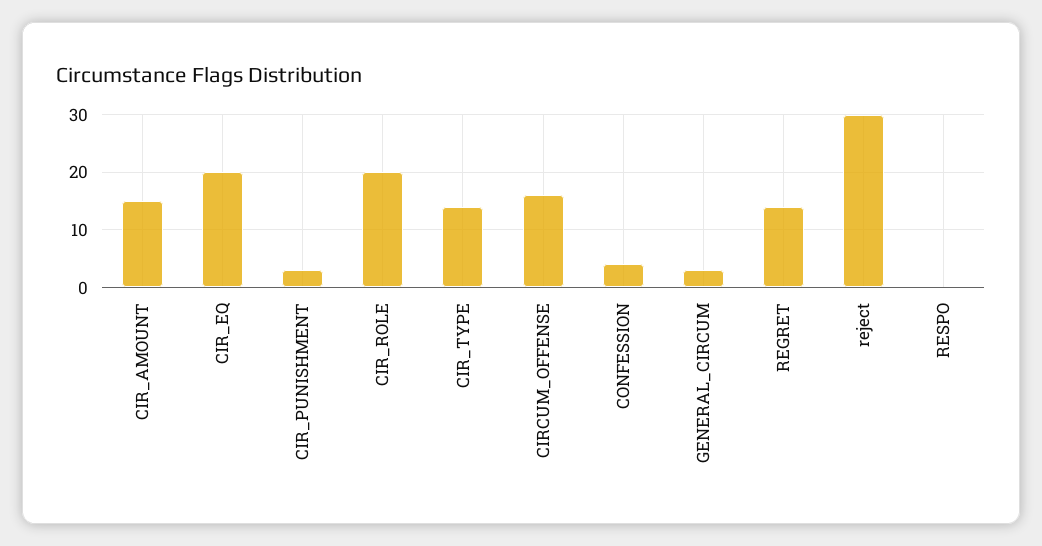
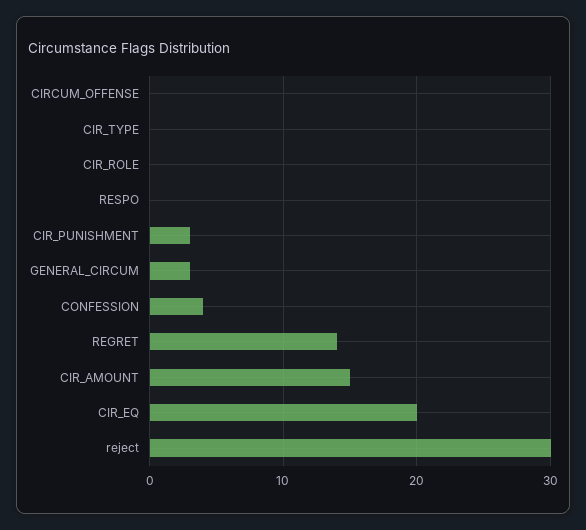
  {
    "CIR_AMOUNT": 15,
    "CIR_EQ": 20,
    "CIR_PUNISHMENT": 3,
-   "CIR_ROLE": 20,
+   "CIR_ROLE": 0,
-   "CIR_TYPE": 15,
+   "CIR_TYPE": 0,
-   "CIRCUM_OFFENSE": 15,
+   "CIRCUM_OFFENSE": 0,
    "CONFESSION": 4,
    "GENERAL_CIRCUM": 3,
    "REGRET": 14,
    "reject": 30,
    "RESPO": 0
  }

